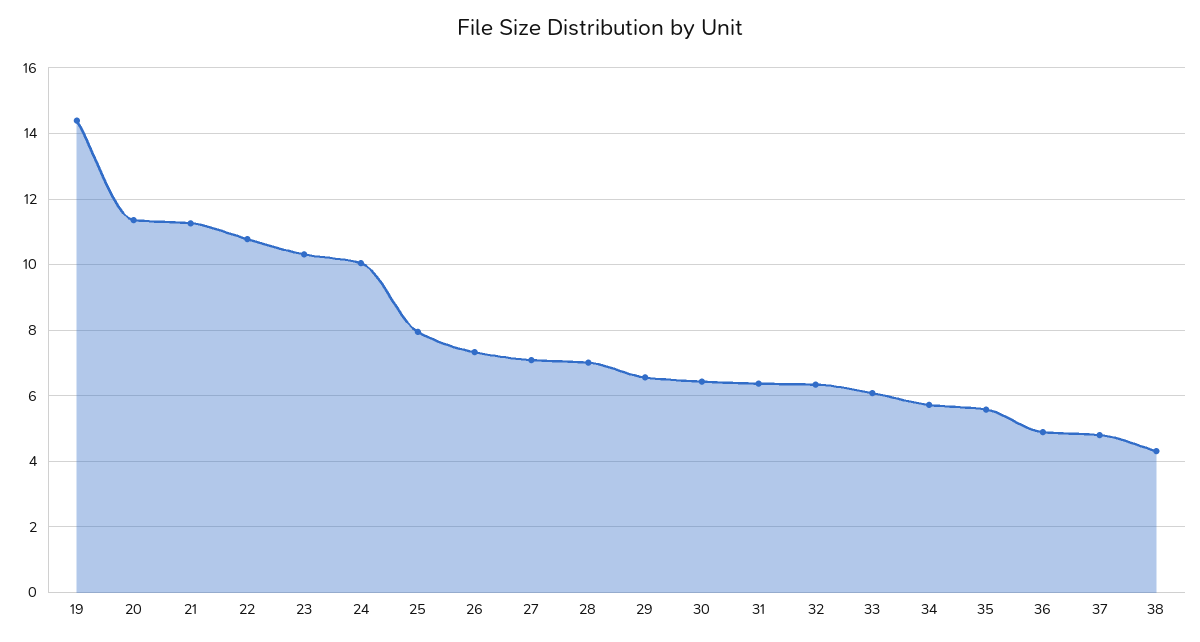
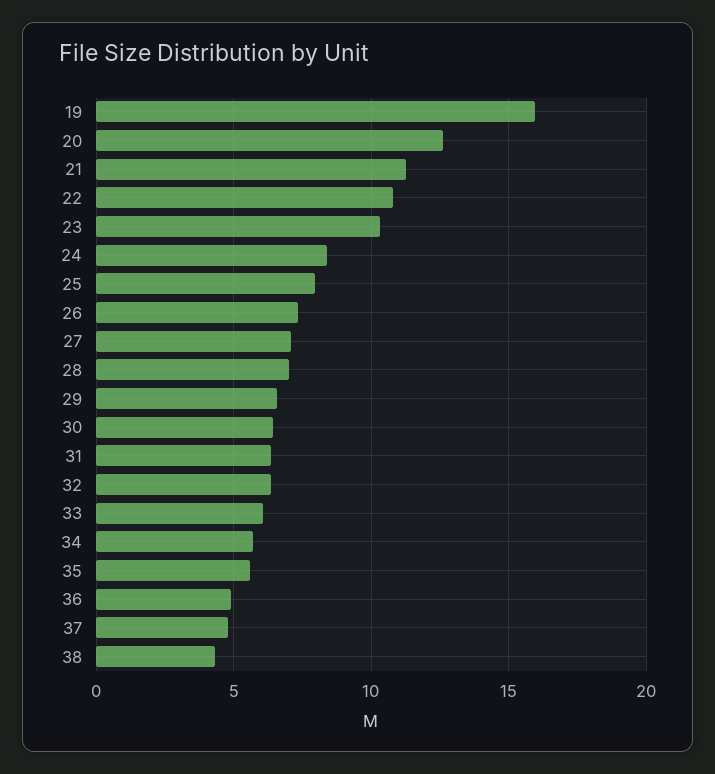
  {
-   "19": 14.4,
+   "19": 16,
-   "20": 11.4,
+   "20": 12.5,
    "21": 11.2,
    "22": 10.8,
    "23": 10.4,
-   "24": 10,
+   "24": 8.5,
    "25": 8,
    "26": 7.4,
    "27": 7,
    "28": 7,
    "29": 6.6,
    "30": 6.4,
    "31": 6.4,
    "32": 6.4,
    "33": 6,
    "34": 5.8,
    "35": 5.6,
    "36": 4.8,
    "37": 4.8,
    "38": 4.4
  }

